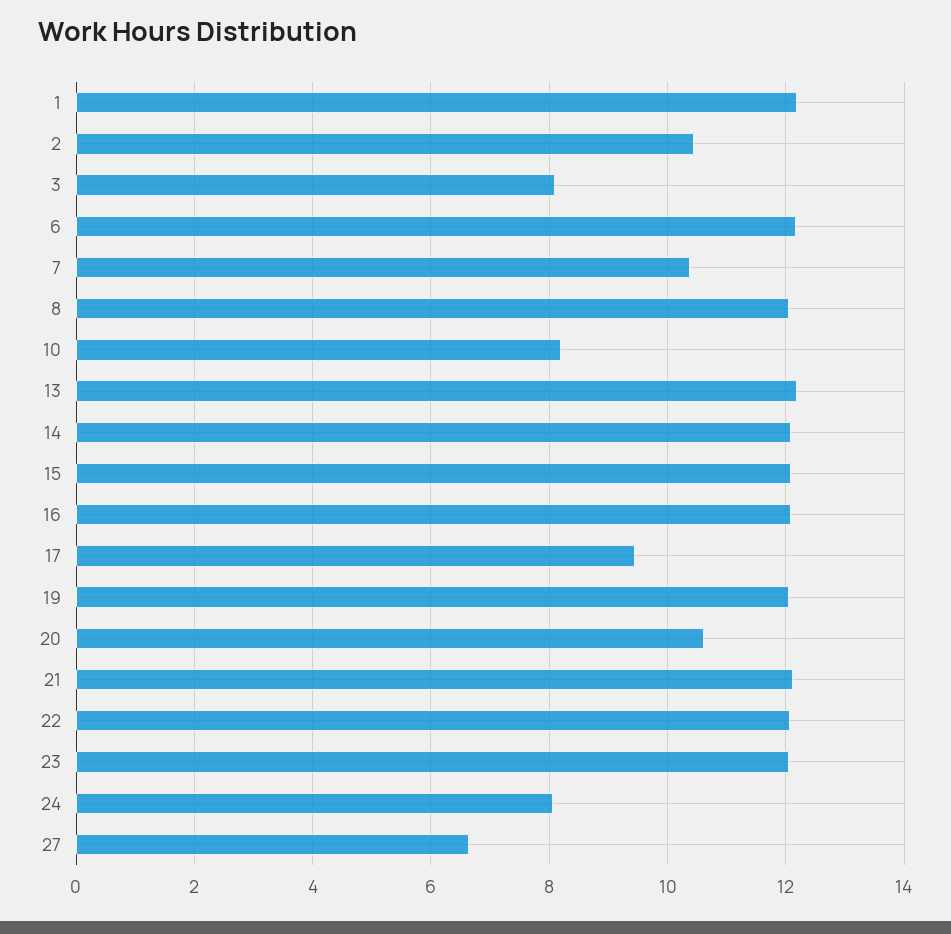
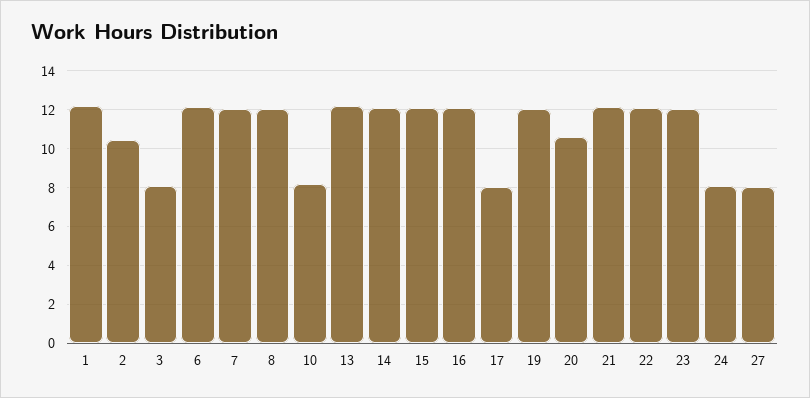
  {
    "1": 12.2,
    "2": 10.4,
    "3": 8.2,
    "6": 12.2,
-   "7": 10.4,
+   "7": 12,
    "8": 12,
    "10": 8.2,
    "13": 12.2,
    "14": 12,
    "15": 12,
    "16": 12,
-   "17": 9.4,
+   "17": 8,
    "19": 12,
    "20": 10.6,
    "21": 12.2,
    "22": 12,
    "23": 12,
    "24": 8,
-   "27": 6.6
+   "27": 8
  }

